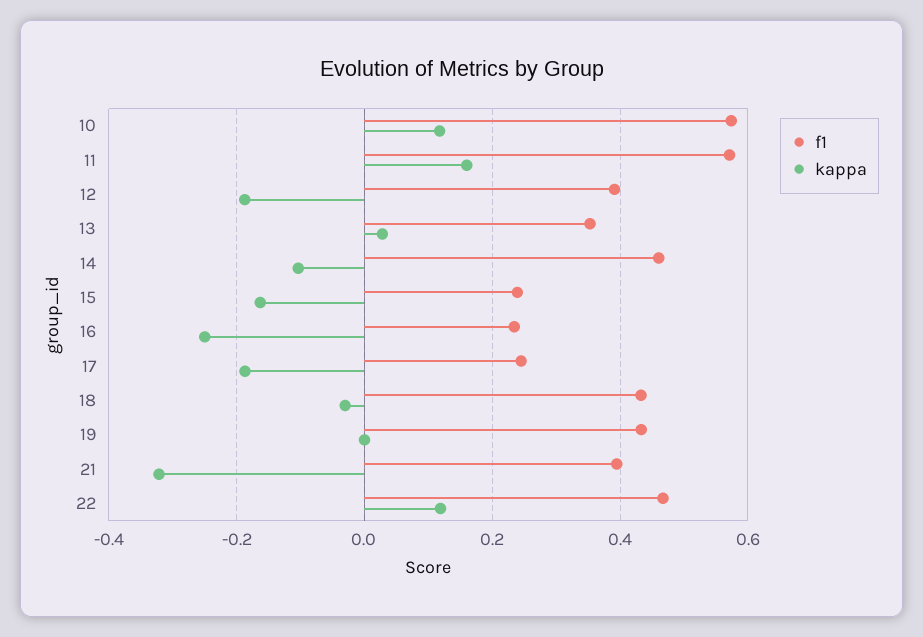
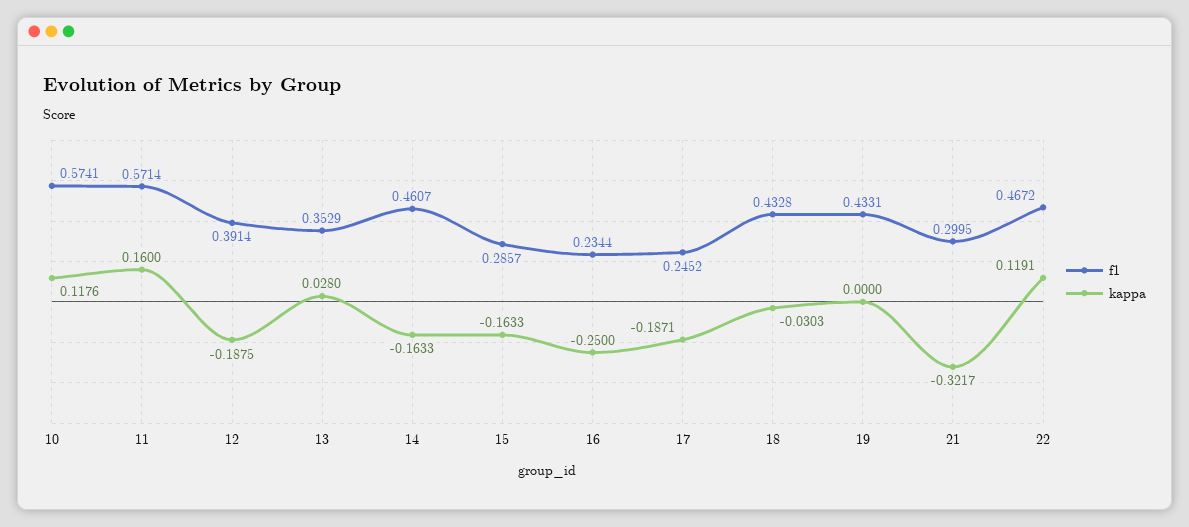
  {
    "f1": {
      "10": 0.5741,
      "11": 0.5714,
      "12": 0.3914,
      "13": 0.3529,
      "14": 0.4607,
-     "15": 0.24,
+     "15": 0.2857,
      "16": 0.2344,
      "17": 0.2452,
      "18": 0.4328,
      "19": 0.4331,
-     "21": 0.4,
+     "21": 0.2995,
      "22": 0.4672
    },
    "kappa": {
      "10": 0.1176,
      "11": 0.16,
      "12": -0.1875,
      "13": 0.028,
-     "14": -0.1,
+     "14": -0.1633,
      "15": -0.1633,
      "16": -0.25,
      "17": -0.1871,
      "18": -0.0303,
      "19": 0,
      "21": -0.3217,
      "22": 0.1191
    }
  }

